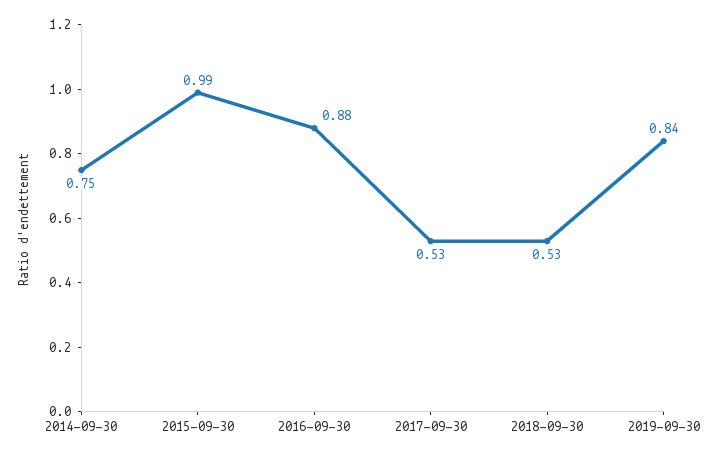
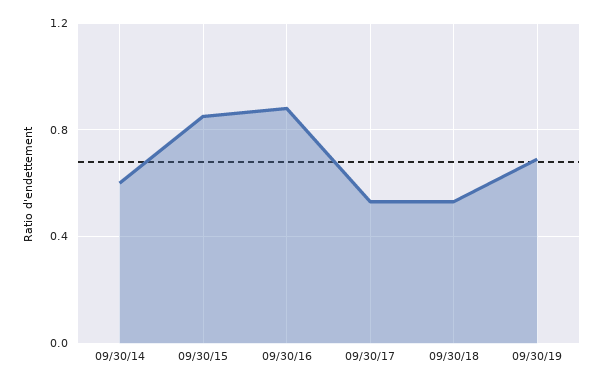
  {
-   "2014-09-30": 0.75,
+   "2014-09-30": 0.6,
-   "2015-09-30": 0.99,
+   "2015-09-30": 0.85,
    "2016-09-30": 0.88,
    "2017-09-30": 0.53,
    "2018-09-30": 0.53,
-   "2019-09-30": 0.84
+   "2019-09-30": 0.7
  }

